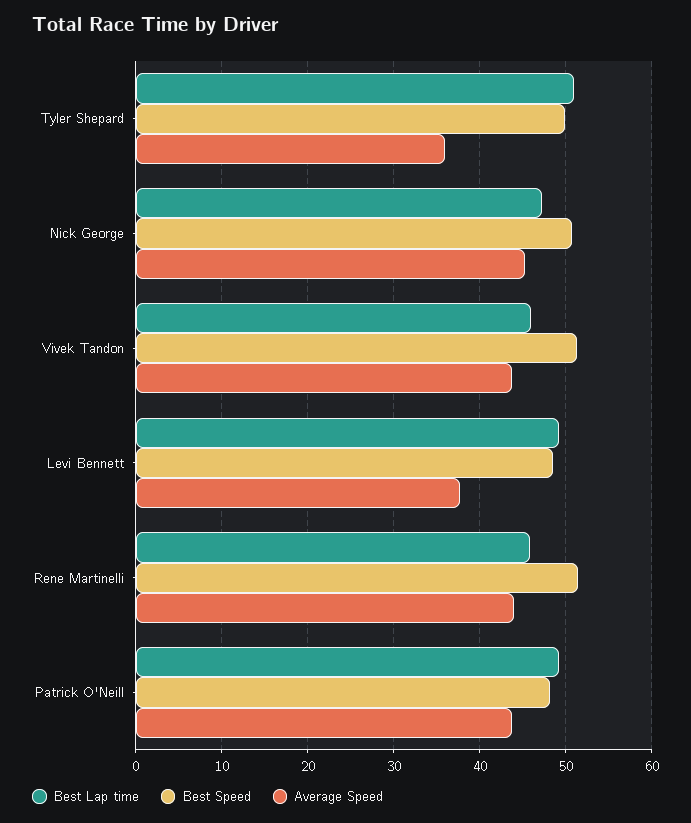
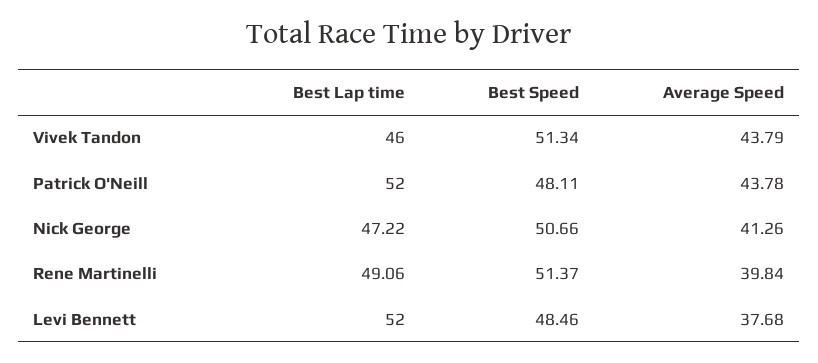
  {
    "Best Lap time": {
-     "Tyler Shepard": 51,
      "Nick George": 47.22,
      "Vivek Tandon": 46,
-     "Levi Bennett": 49,
+     "Levi Bennett": 52,
-     "Rene Martinelli": 46,
+     "Rene Martinelli": 49.06,
-     "Patrick O'Neill": 49
+     "Patrick O'Neill": 52
    },
    "Best Speed": {
-     "Tyler Shepard": 50,
      "Nick George": 50.66,
      "Vivek Tandon": 51.34,
      "Levi Bennett": 48.46,
      "Rene Martinelli": 51.37,
      "Patrick O'Neill": 48.11
    },
    "Average Speed": {
-     "Tyler Shepard": 36,
-     "Nick George": 45,
+     "Nick George": 41.26,
      "Vivek Tandon": 43.79,
      "Levi Bennett": 37.68,
-     "Rene Martinelli": 44,
+     "Rene Martinelli": 39.84,
      "Patrick O'Neill": 43.78
    }
  }

